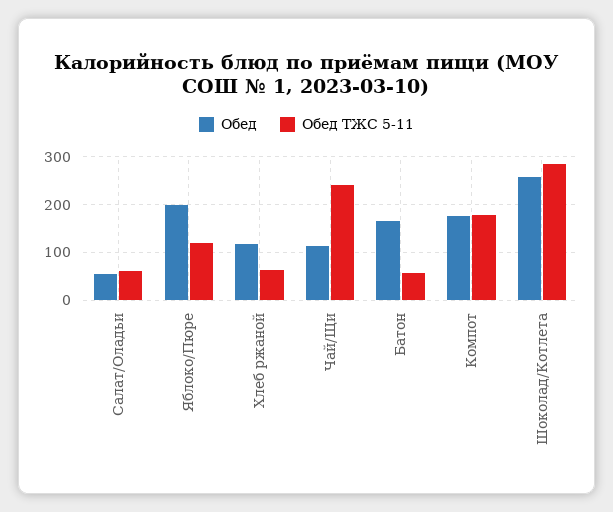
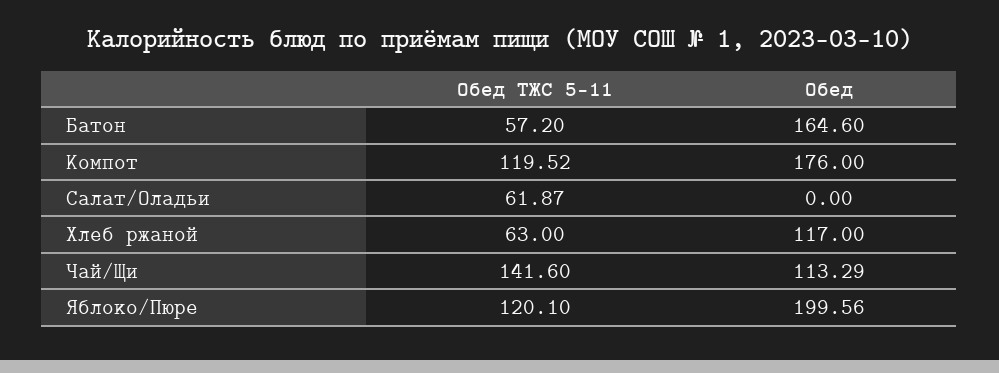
  {
    "Обед": {
-     "Салат/Оладьи": 60,
+     "Салат/Оладьи": 0,
      "Яблоко/Пюре": 199.56,
      "Хлеб ржаной": 117,
      "Чай/Щи": 113.29,
      "Батон": 164.6,
-     "Компот": 176,
+     "Компот": 176
-     "Шоколад/Котлета": 260
    },
    "Обед ТЖС 5-11": {
      "Салат/Оладьи": 61.87,
      "Яблоко/Пюре": 120.1,
      "Хлеб ржаной": 63,
-     "Чай/Щи": 240,
+     "Чай/Щи": 141.6,
      "Батон": 57.2,
-     "Компот": 180,
+     "Компот": 119.52
-     "Шоколад/Котлета": 280
    }
  }

